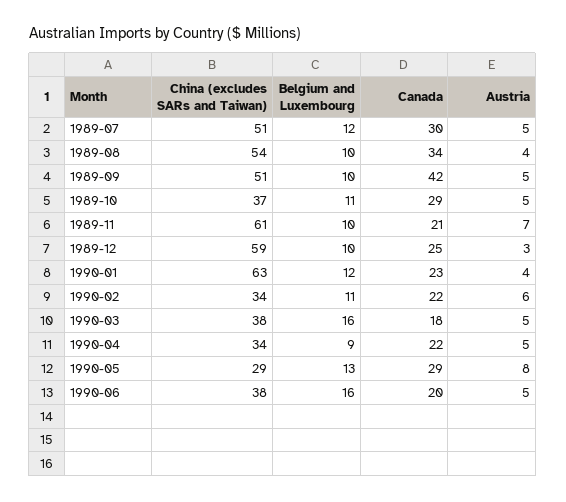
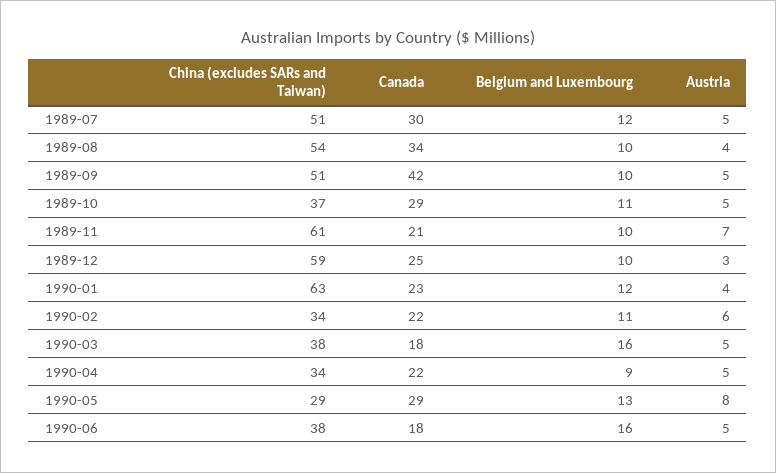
  {
    "China (excludes SARs and Taiwan)": {
      "1989-07": 51,
      "1989-08": 54,
      "1989-09": 51,
      "1989-10": 37,
      "1989-11": 61,
      "1989-12": 59,
      "1990-01": 63,
      "1990-02": 34,
      "1990-03": 38,
      "1990-04": 34,
      "1990-05": 29,
      "1990-06": 38
    },
    "Belgium and Luxembourg": {
      "1989-07": 12,
      "1989-08": 10,
      "1989-09": 10,
      "1989-10": 11,
      "1989-11": 10,
      "1989-12": 10,
      "1990-01": 12,
      "1990-02": 11,
      "1990-03": 16,
      "1990-04": 9,
      "1990-05": 13,
      "1990-06": 16
    },
    "Canada": {
      "1989-07": 30,
      "1989-08": 34,
      "1989-09": 42,
      "1989-10": 29,
      "1989-11": 21,
      "1989-12": 25,
      "1990-01": 23,
      "1990-02": 22,
      "1990-03": 18,
      "1990-04": 22,
      "1990-05": 29,
-     "1990-06": 20
+     "1990-06": 18
    },
    "Austria": {
      "1989-07": 5,
      "1989-08": 4,
      "1989-09": 5,
      "1989-10": 5,
      "1989-11": 7,
      "1989-12": 3,
      "1990-01": 4,
      "1990-02": 6,
      "1990-03": 5,
      "1990-04": 5,
      "1990-05": 8,
      "1990-06": 5
    }
  }

